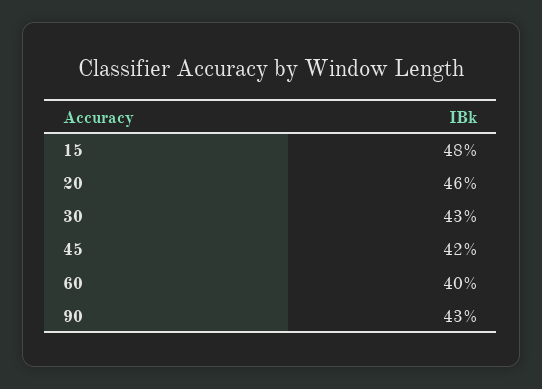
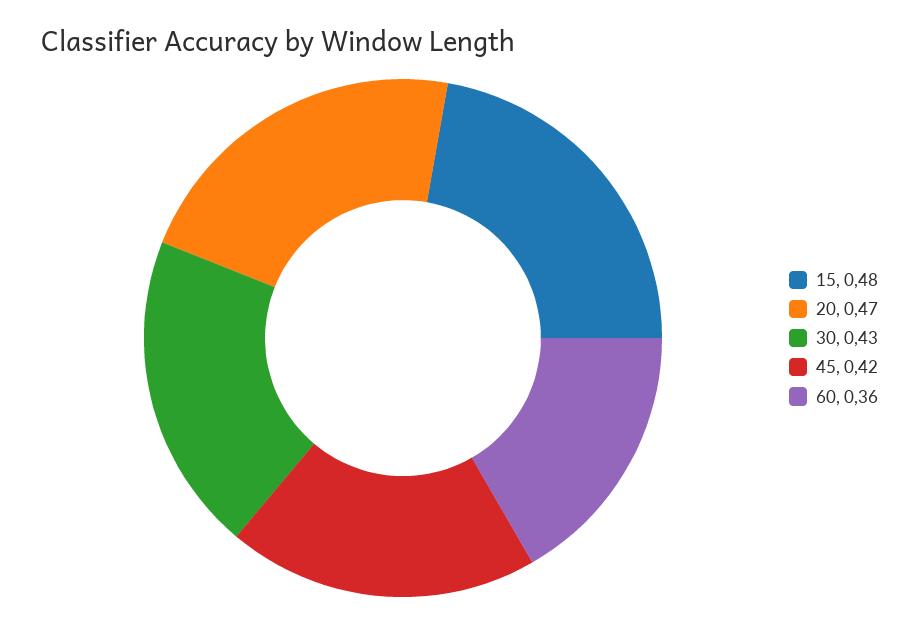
  {
    "15": 0.48,
-   "20": 0.46,
+   "20": 0.47,
    "30": 0.43,
    "45": 0.42,
-   "60": 0.4,
+   "60": 0.36
-   "90": 0.43
  }

